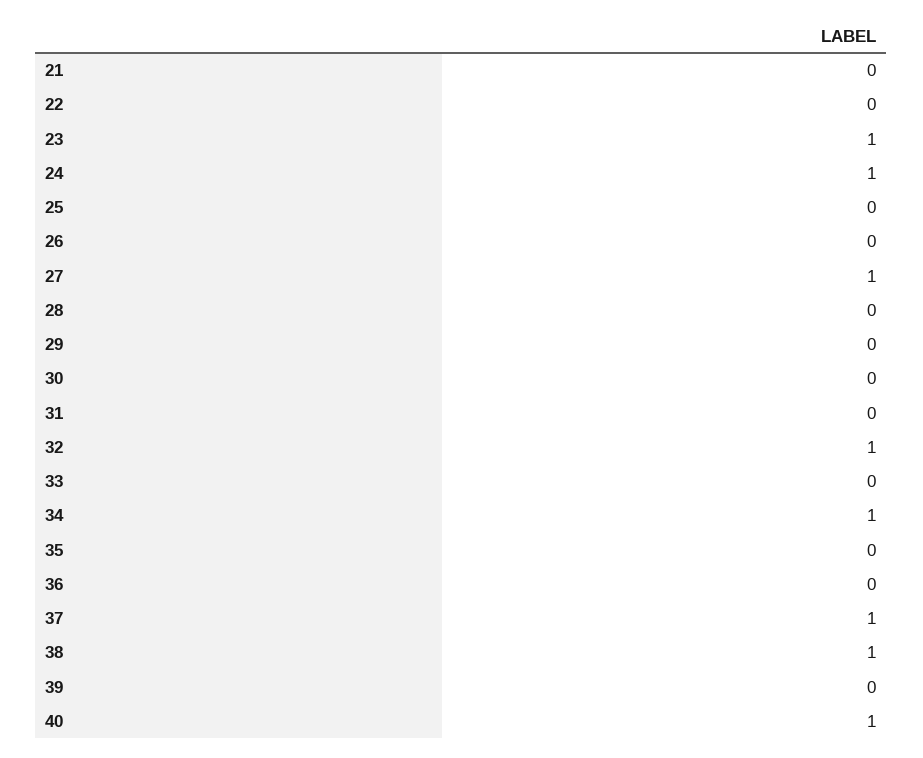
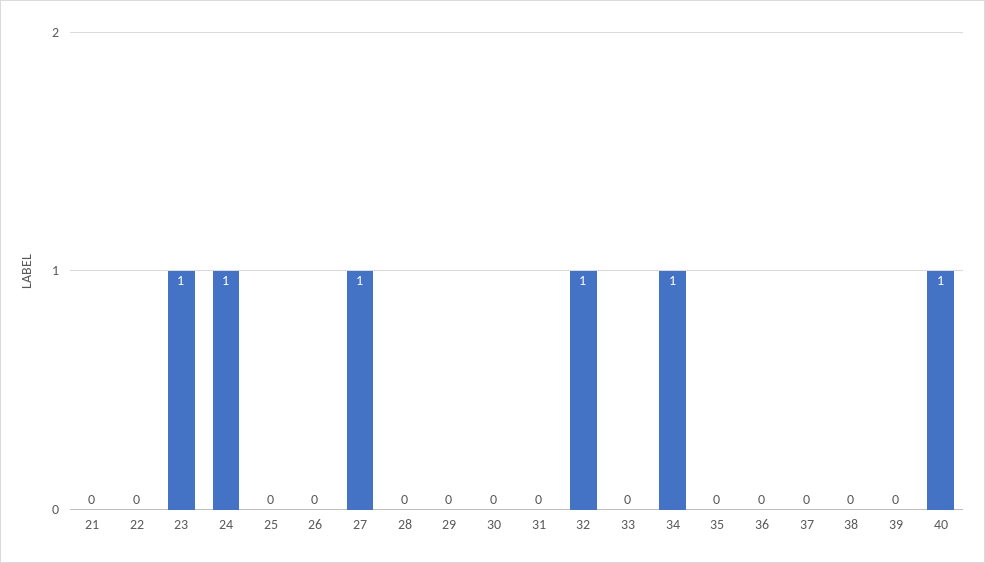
  {
    "21": 0,
    "22": 0,
    "23": 1,
    "24": 1,
    "25": 0,
    "26": 0,
    "27": 1,
    "28": 0,
    "29": 0,
    "30": 0,
    "31": 0,
    "32": 1,
    "33": 0,
    "34": 1,
    "35": 0,
    "36": 0,
-   "37": 1,
+   "37": 0,
-   "38": 1,
+   "38": 0,
    "39": 0,
    "40": 1
  }

